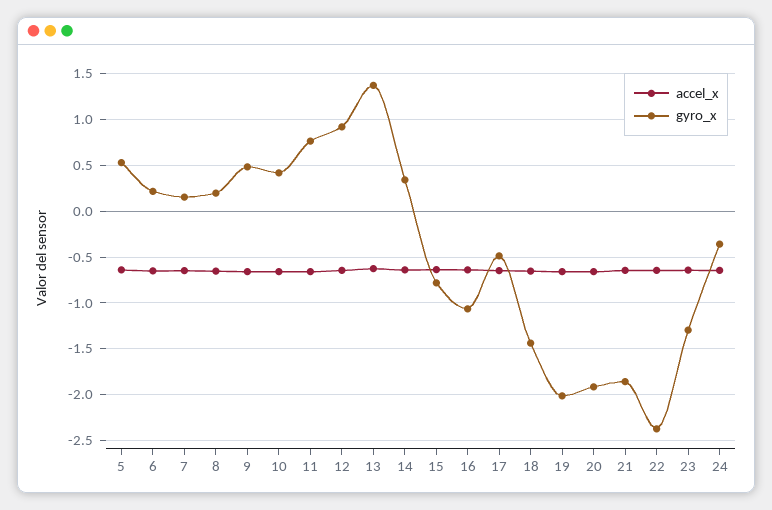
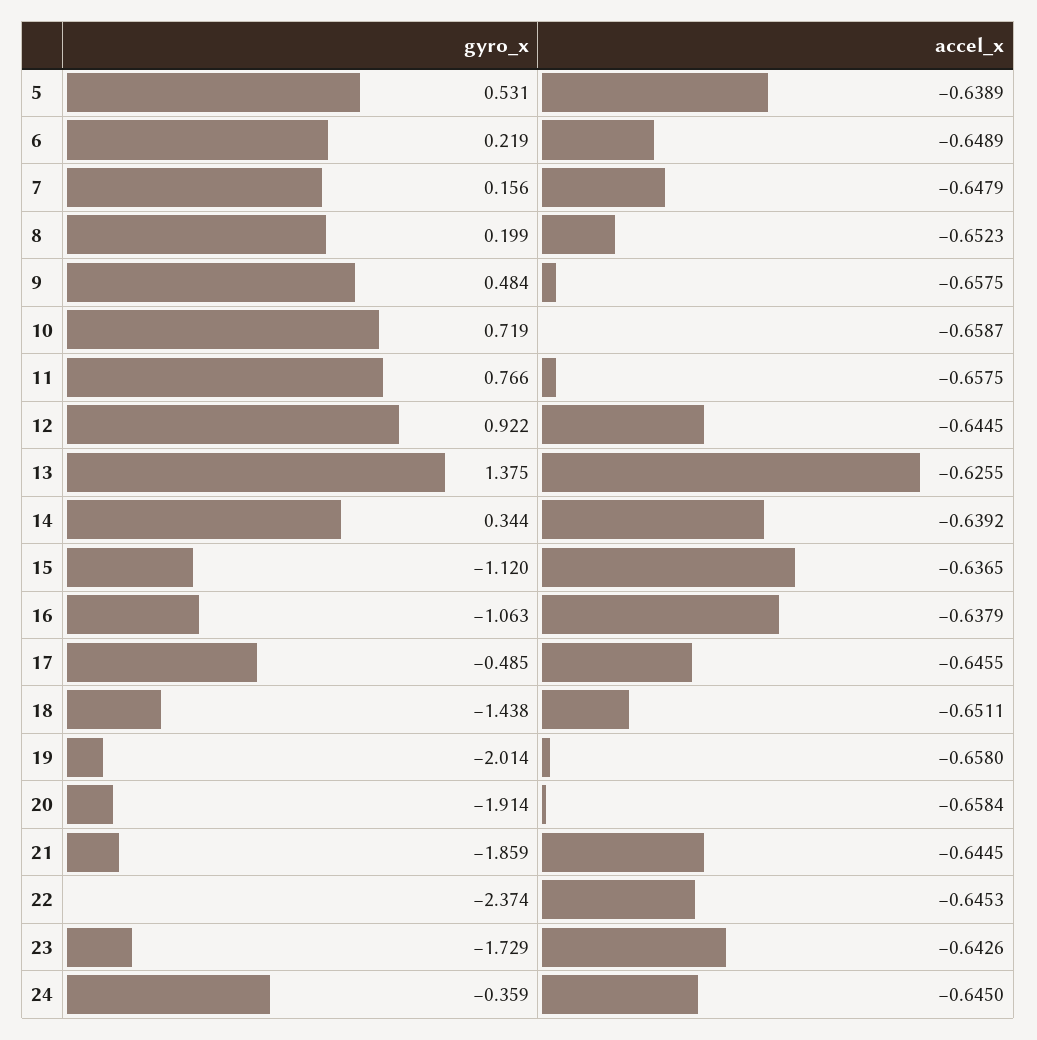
  {
    "accel_x": {
      "5": -0.6389,
      "6": -0.6489,
      "7": -0.6479,
      "8": -0.6523,
      "9": -0.6575,
      "10": -0.6587,
      "11": -0.6575,
      "12": -0.6445,
      "13": -0.6255,
      "14": -0.6392,
      "15": -0.6365,
      "16": -0.6379,
      "17": -0.6455,
      "18": -0.6511,
      "19": -0.658,
      "20": -0.6584,
      "21": -0.6445,
      "22": -0.6453,
      "23": -0.6426,
      "24": -0.645
    },
    "gyro_x": {
      "5": 0.531,
      "6": 0.219,
      "7": 0.156,
      "8": 0.199,
      "9": 0.484,
-     "10": 0.4,
+     "10": 0.719,
      "11": 0.766,
      "12": 0.922,
      "13": 1.375,
      "14": 0.344,
-     "15": -0.8,
+     "15": -1.12,
      "16": -1.063,
      "17": -0.485,
      "18": -1.438,
      "19": -2.014,
      "20": -1.914,
      "21": -1.859,
      "22": -2.374,
-     "23": -1.3,
+     "23": -1.729,
      "24": -0.359
    }
  }

